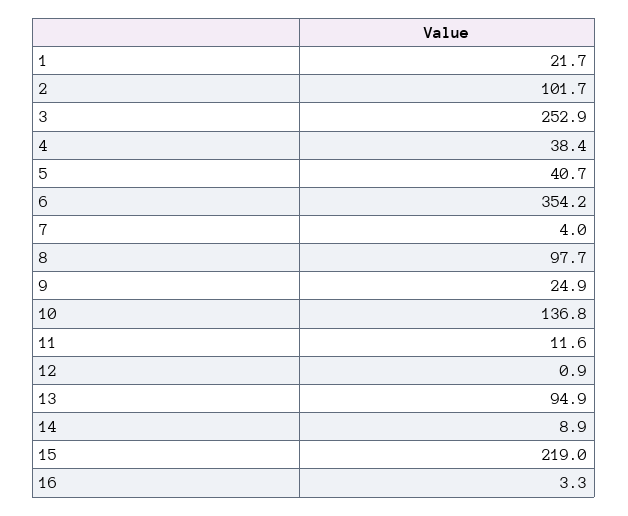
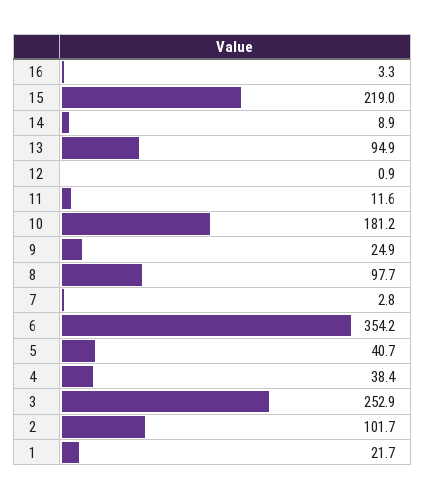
  {
    "1": 21.7,
    "2": 101.7,
    "3": 252.9,
    "4": 38.4,
    "5": 40.7,
    "6": 354.2,
-   "7": 4,
+   "7": 2.8,
    "8": 97.7,
    "9": 24.9,
-   "10": 136.8,
+   "10": 181.2,
    "11": 11.6,
    "12": 0.9,
    "13": 94.9,
    "14": 8.9,
    "15": 219,
    "16": 3.3
  }

